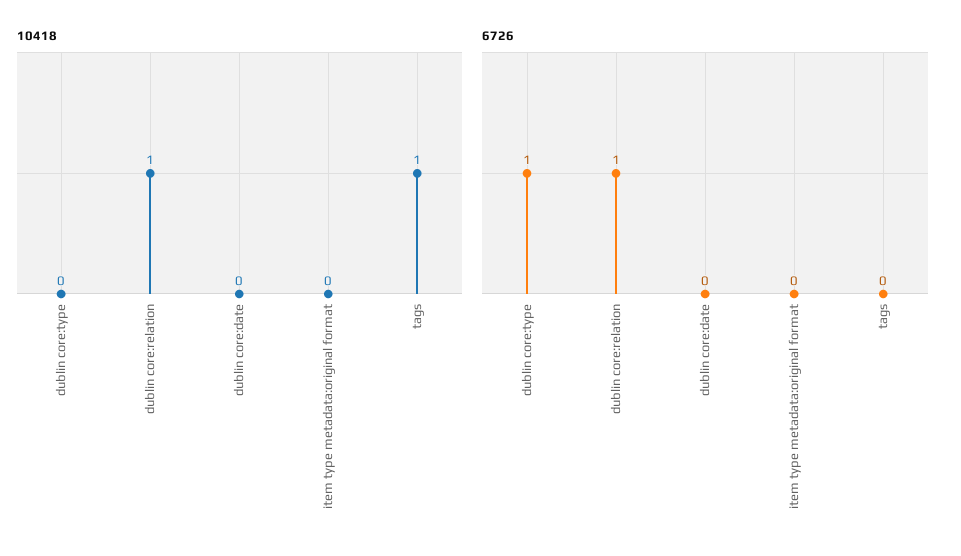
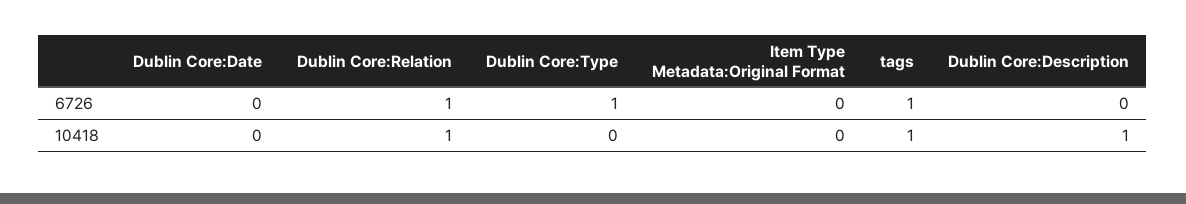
  {
    "10418": {
      "dublin core:type": 0,
      "dublin core:relation": 1,
      "dublin core:date": 0,
      "item type metadata:original format": 0,
-     "tags": 1
+     "tags": 1,
+     "Dublin Core:Description": 1
    },
    "6726": {
      "dublin core:type": 1,
      "dublin core:relation": 1,
      "dublin core:date": 0,
      "item type metadata:original format": 0,
-     "tags": 0
+     "tags": 1,
+     "Dublin Core:Description": 0
    }
  }

